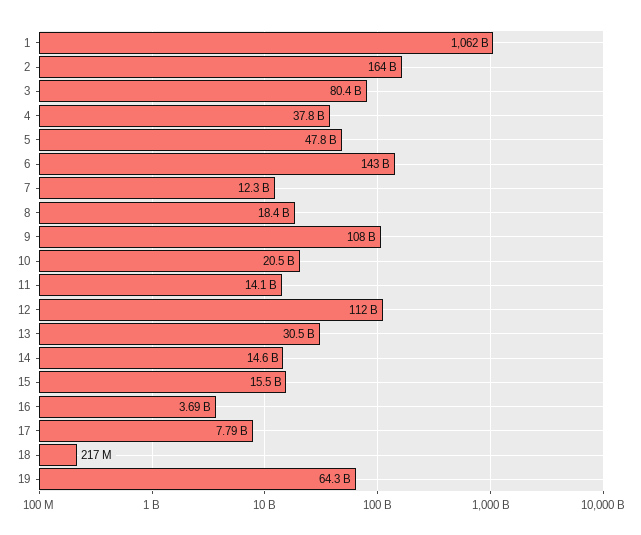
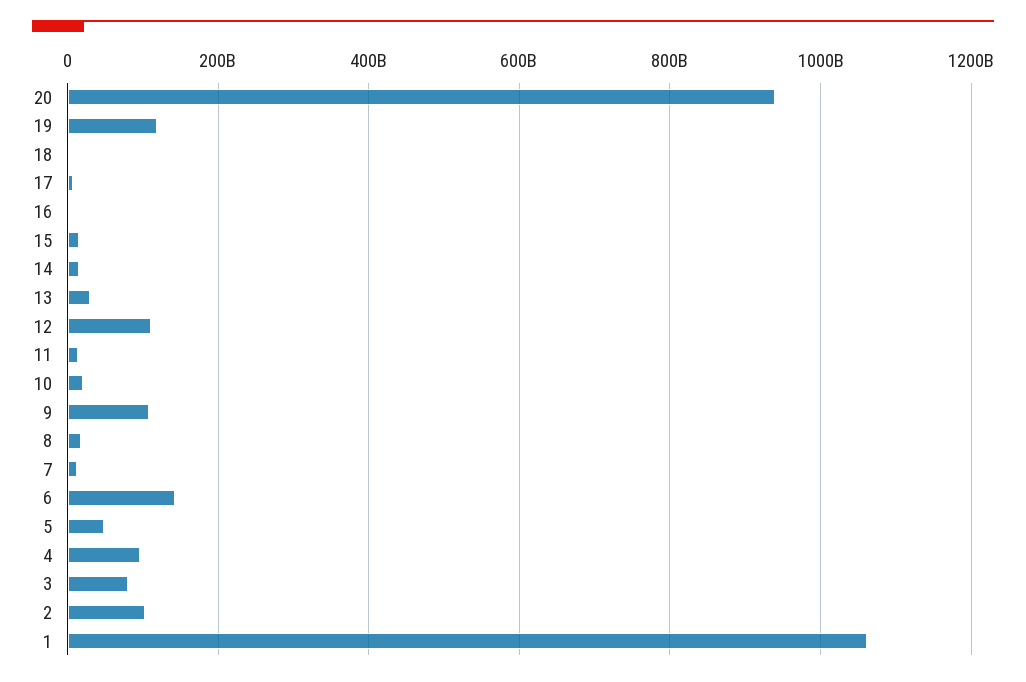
  {
    "1": 1062000000000,
-   "2": 164000000000,
+   "2": 100000000000,
    "3": 80400000000,
-   "4": 37800000000,
+   "4": 100000000000,
    "5": 47800000000,
    "6": 143000000000,
    "7": 12300000000,
    "8": 18400000000,
    "9": 108000000000,
    "10": 20500000000,
    "11": 14100000000,
    "12": 112000000000,
    "13": 30500000000,
    "14": 14600000000,
    "15": 15500000000,
    "16": 3690000000,
    "17": 7790000000,
    "18": 217000000,
-   "19": 64300000000
+   "19": 120000000000,
+   "20": 940000000000
  }

